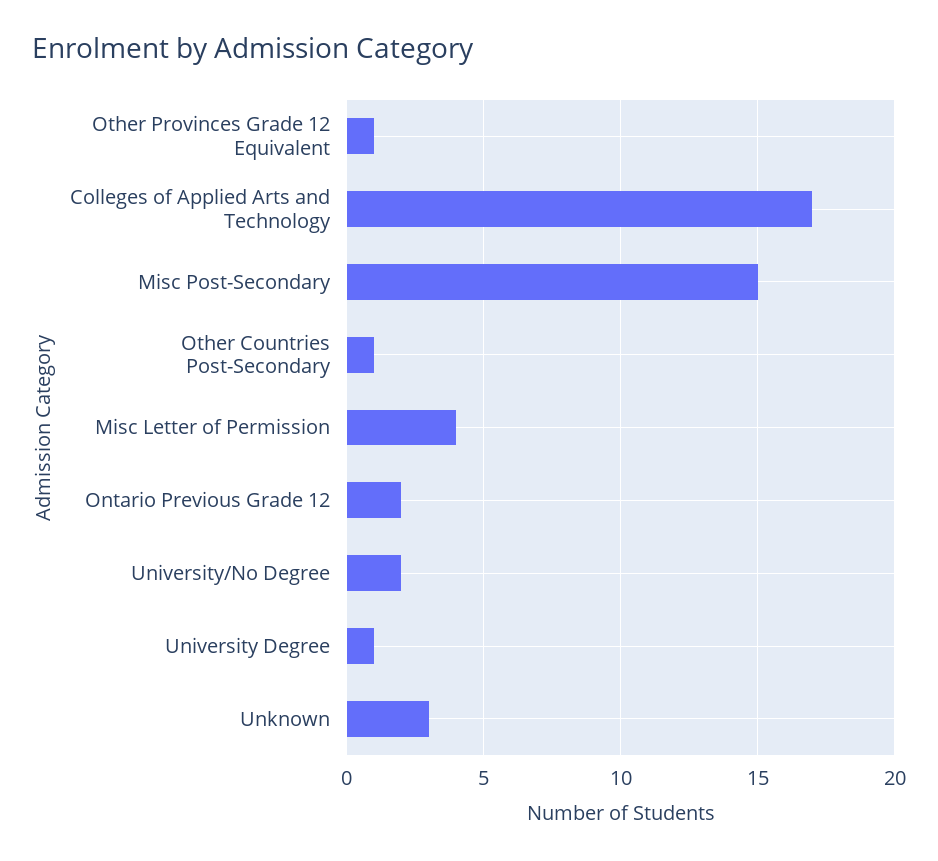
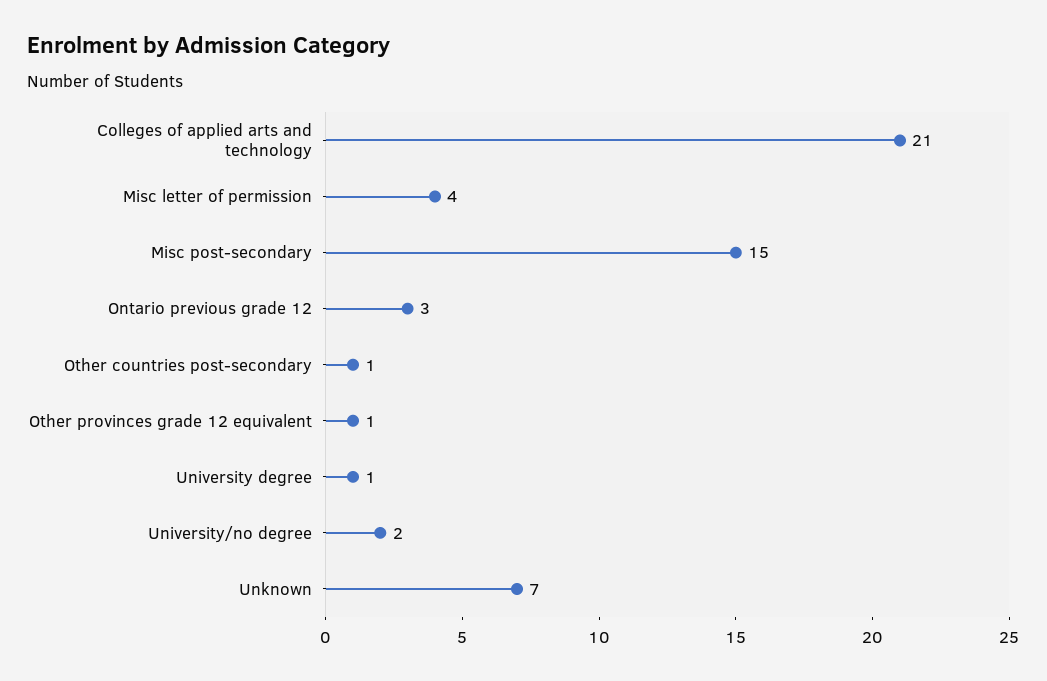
  {
    "Other Provinces Grade 12 Equivalent": 1,
-   "Colleges of Applied Arts and Technology": 17,
+   "Colleges of Applied Arts and Technology": 21,
    "Misc Post-Secondary": 15,
    "Other Countries Post-Secondary": 1,
    "Misc Letter of Permission": 4,
-   "Ontario Previous Grade 12": 2,
+   "Ontario Previous Grade 12": 3,
    "University/No Degree": 2,
    "University Degree": 1,
-   "Unknown": 3
+   "Unknown": 7
  }

